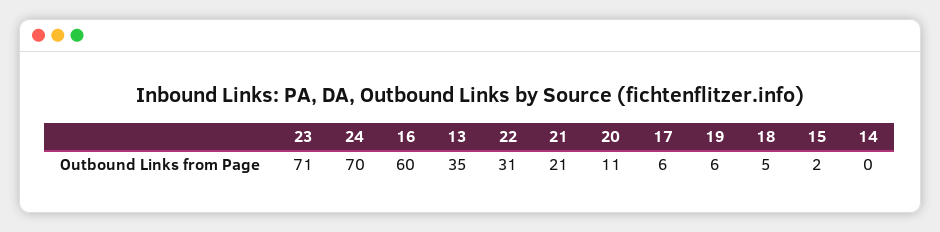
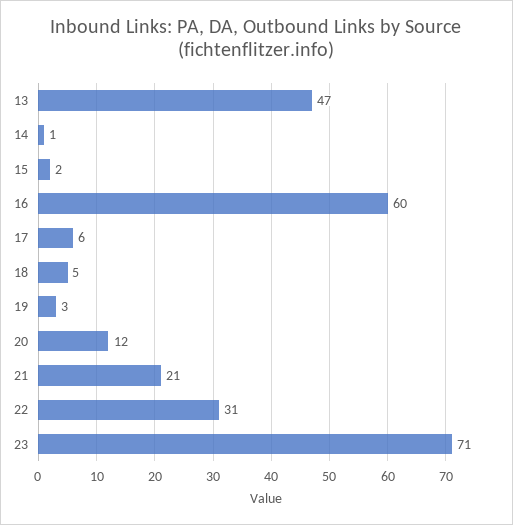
  {
    "23": 71,
-   "24": 70,
    "16": 60,
-   "13": 35,
+   "13": 47,
    "22": 31,
    "21": 21,
-   "20": 11,
+   "20": 12,
    "17": 6,
-   "19": 6,
+   "19": 3,
    "18": 5,
    "15": 2,
-   "14": 0
+   "14": 1
  }

